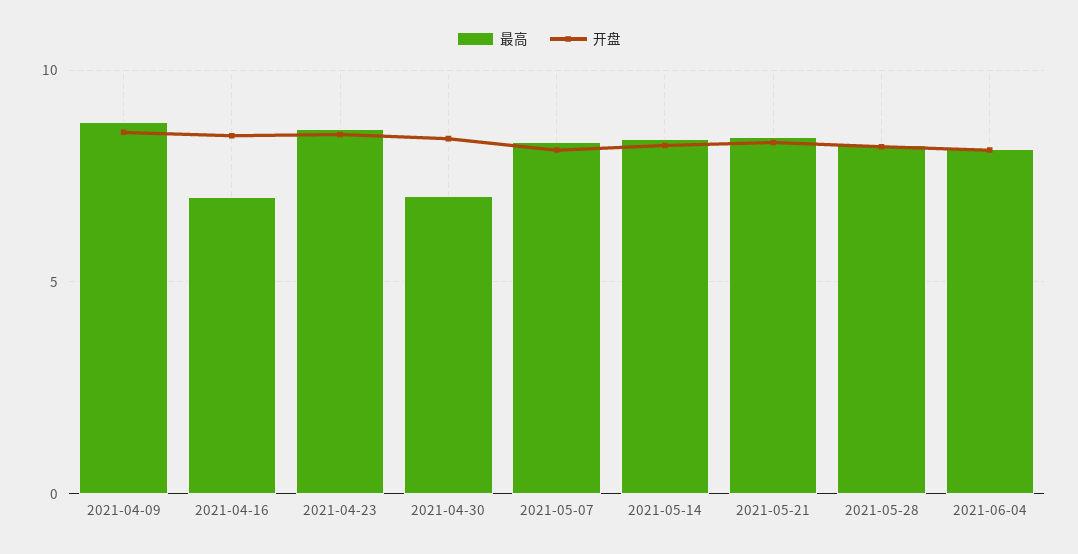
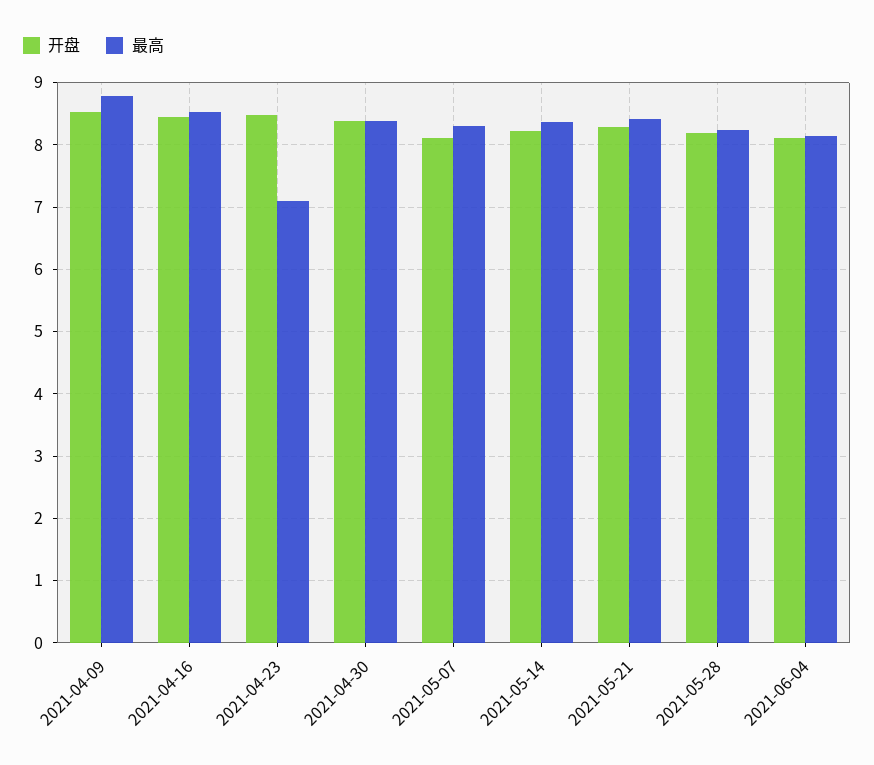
  {
    "最高": {
      "2021-04-09": 8.8,
-     "2021-04-16": 7,
+     "2021-04-16": 8.5,
-     "2021-04-23": 8.5,
+     "2021-04-23": 7.1,
-     "2021-04-30": 7,
+     "2021-04-30": 8.4,
      "2021-05-07": 8.3,
      "2021-05-14": 8.4,
      "2021-05-21": 8.4,
      "2021-05-28": 8.2,
      "2021-06-04": 8.1
    },
    "开盘": {
      "2021-04-09": 8.5,
      "2021-04-16": 8.5,
      "2021-04-23": 8.5,
      "2021-04-30": 8.4,
      "2021-05-07": 8.1,
      "2021-05-14": 8.2,
      "2021-05-21": 8.3,
      "2021-05-28": 8.2,
      "2021-06-04": 8.1
    }
  }

